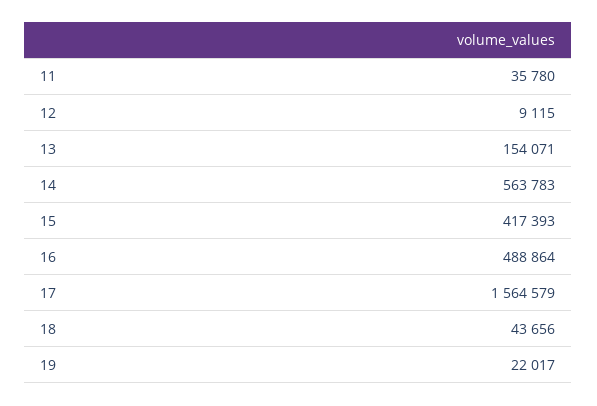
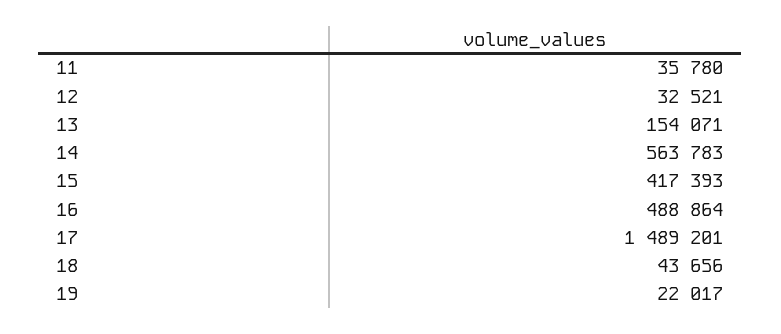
  {
    "11": 35780,
-   "12": 9115,
+   "12": 32521,
    "13": 154071,
    "14": 563783,
    "15": 417393,
    "16": 488864,
-   "17": 1564579,
+   "17": 1489201,
    "18": 43656,
    "19": 22017
  }

